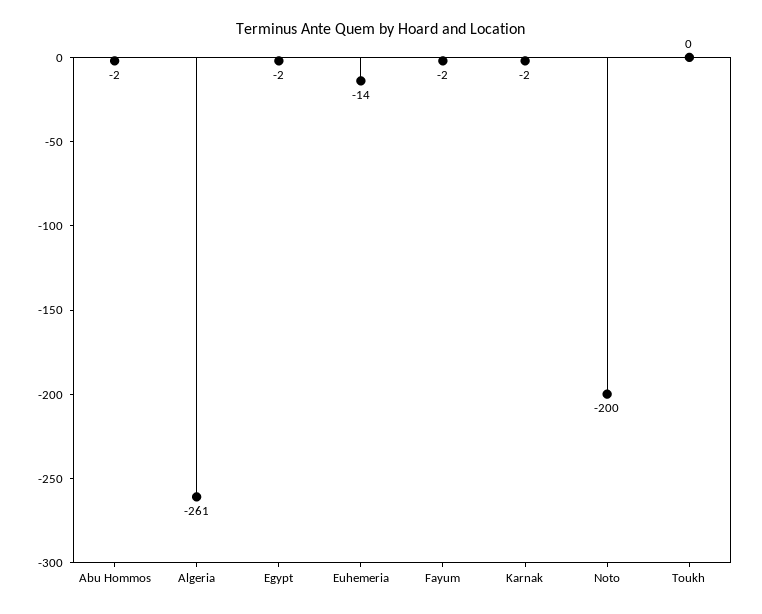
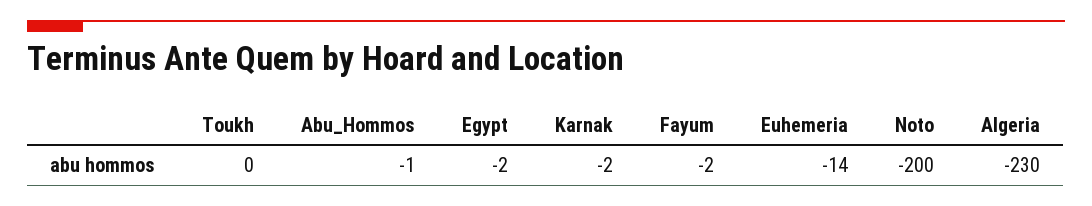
  {
-   "Abu Hommos": -2,
+   "Abu Hommos": -1,
-   "Algeria": -261,
+   "Algeria": -230,
    "Egypt": -2,
    "Euhemeria": -14,
    "Fayum": -2,
    "Karnak": -2,
    "Noto": -200,
    "Toukh": 0
  }

